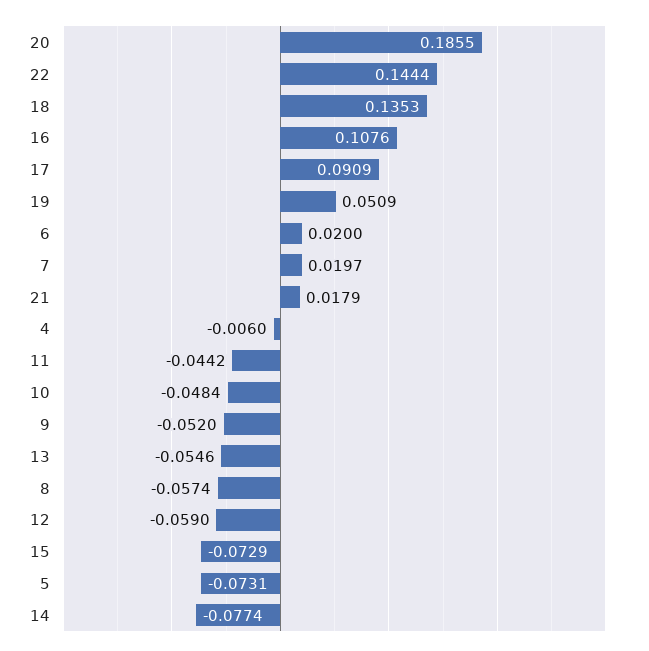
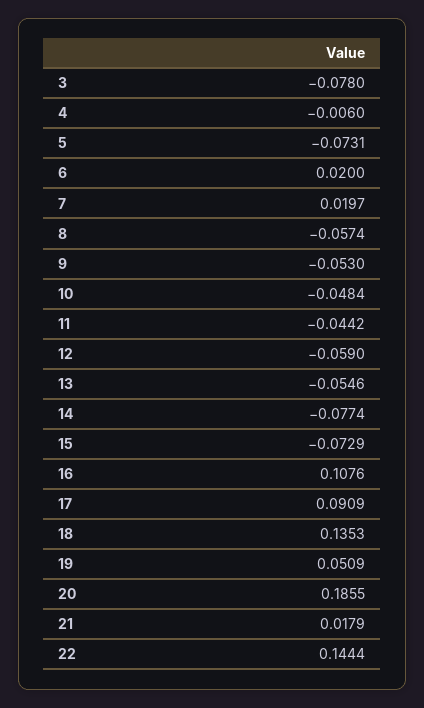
  {
    "20": 0.1855,
    "22": 0.1444,
    "18": 0.1353,
    "16": 0.1076,
    "17": 0.0909,
    "19": 0.0509,
    "6": 0.02,
    "7": 0.0197,
    "21": 0.0179,
    "4": -0.006,
    "11": -0.0442,
    "10": -0.0484,
-   "9": -0.052,
+   "9": -0.053,
    "13": -0.0546,
    "8": -0.0574,
    "12": -0.059,
    "15": -0.0729,
    "5": -0.0731,
-   "14": -0.0774
+   "14": -0.0774,
+   "3": -0.078
  }

